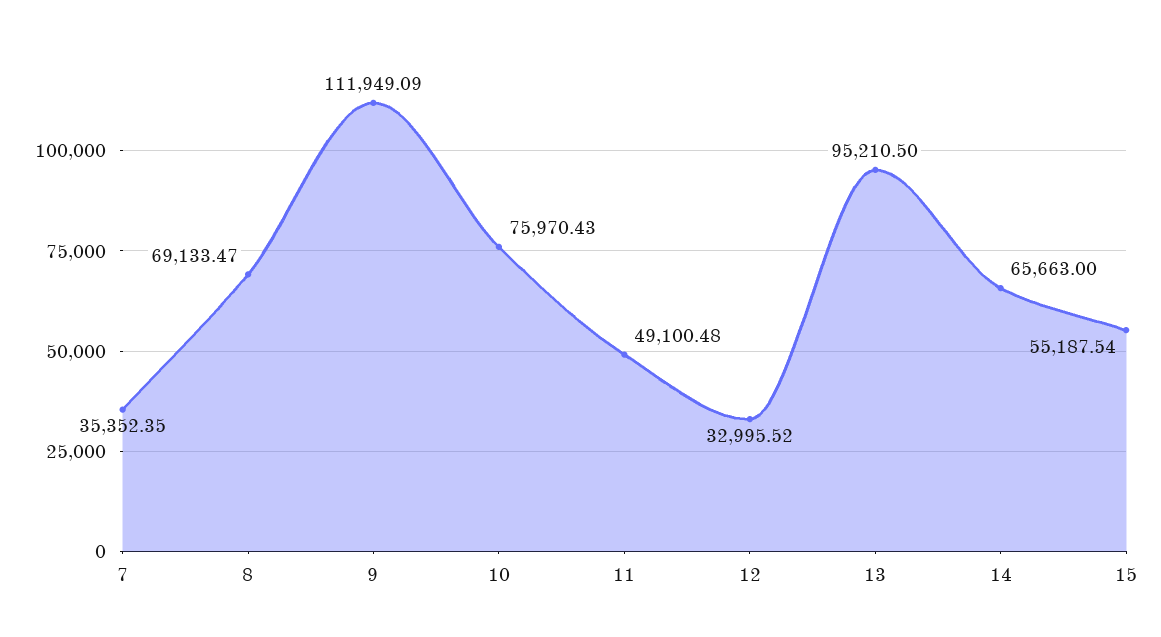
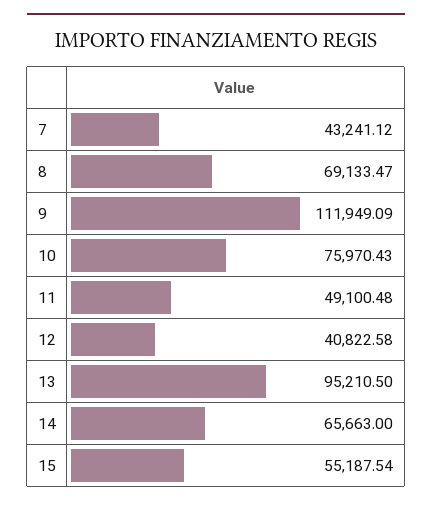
  {
-   "7": 35352.35,
+   "7": 43241.12,
    "8": 69133.47,
    "9": 111949.09,
    "10": 75970.43,
    "11": 49100.48,
-   "12": 32995.52,
+   "12": 40822.58,
    "13": 95210.5,
    "14": 65663,
    "15": 55187.54
  }

